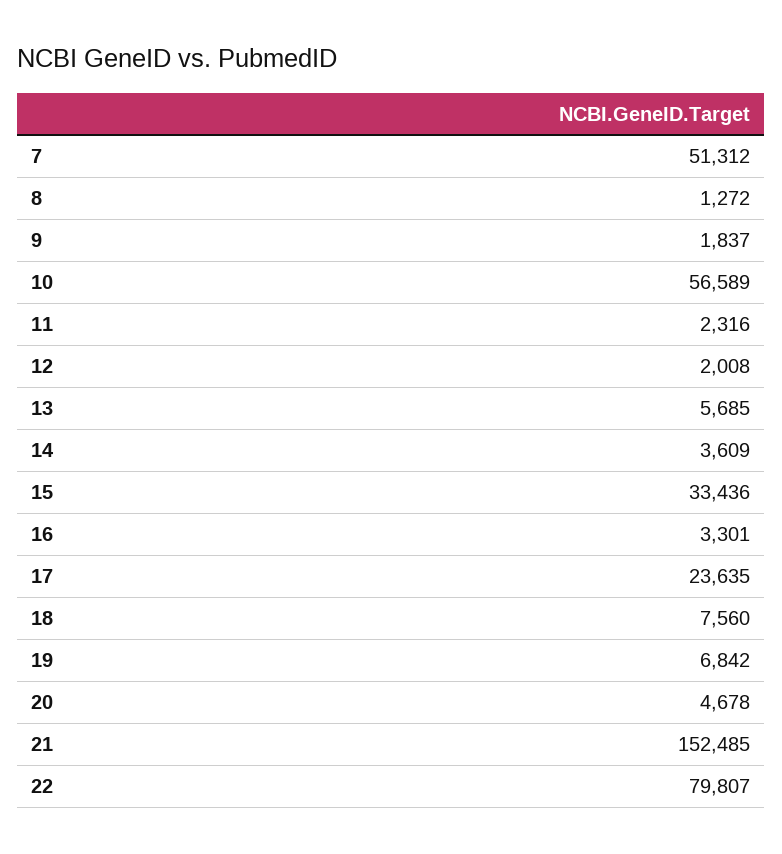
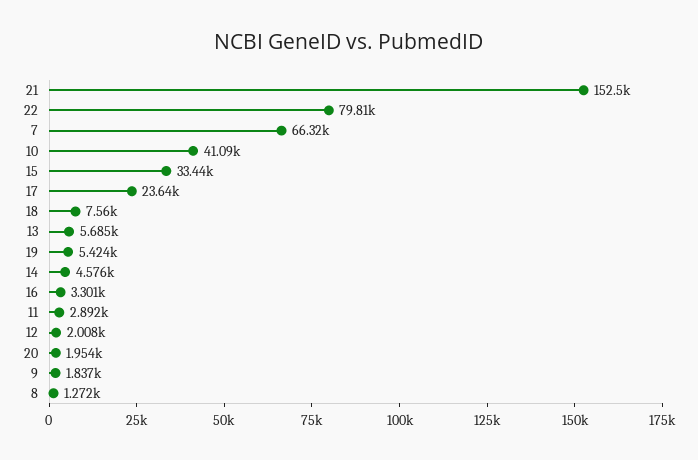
  {
-   "7": 51312,
+   "7": 66320,
    "8": 1272,
    "9": 1837,
-   "10": 56589,
+   "10": 41090,
-   "11": 2316,
+   "11": 2892,
    "12": 2008,
    "13": 5685,
-   "14": 3609,
+   "14": 4576,
    "15": 33436,
    "16": 3301,
    "17": 23635,
    "18": 7560,
-   "19": 6842,
+   "19": 5424,
-   "20": 4678,
+   "20": 1954,
    "21": 152485,
    "22": 79807
  }

